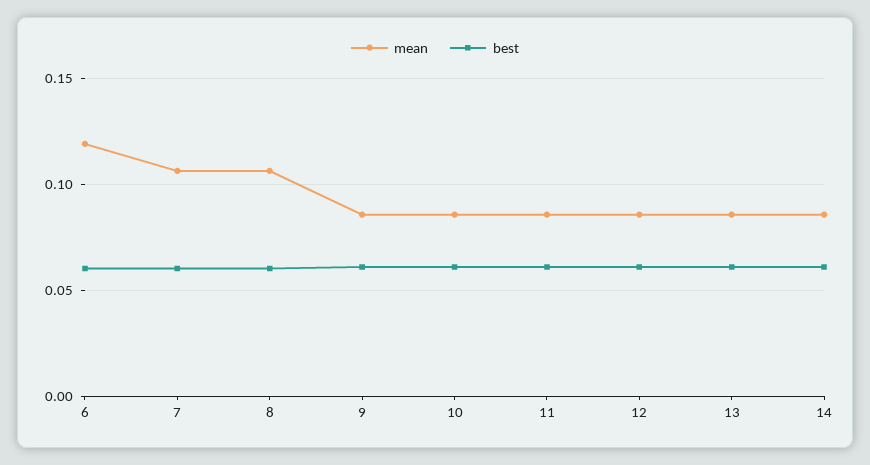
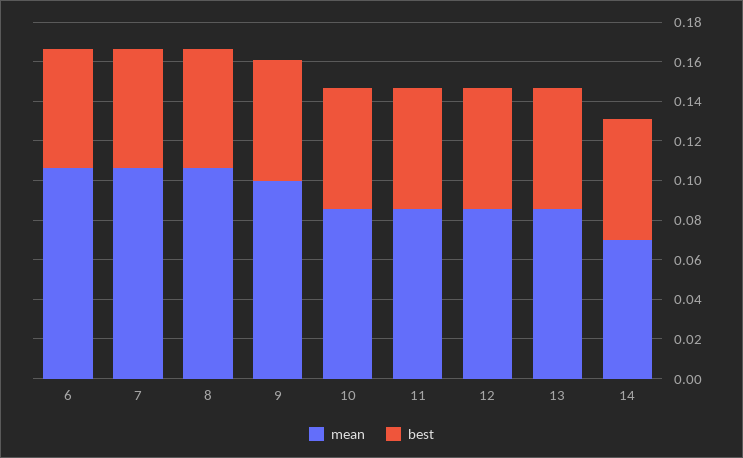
  {
    "mean": {
-     "6": 0.12,
+     "6": 0.105,
      "7": 0.105,
      "8": 0.105,
-     "9": 0.085,
+     "9": 0.1,
      "10": 0.085,
      "11": 0.085,
      "12": 0.085,
      "13": 0.085,
-     "14": 0.085
+     "14": 0.07
    },
    "best": {
      "6": 0.06,
      "7": 0.06,
      "8": 0.06,
      "9": 0.06,
      "10": 0.06,
      "11": 0.06,
      "12": 0.06,
      "13": 0.06,
      "14": 0.06
    }
  }

